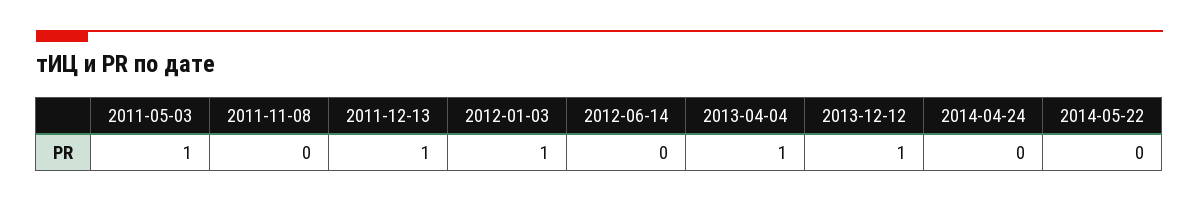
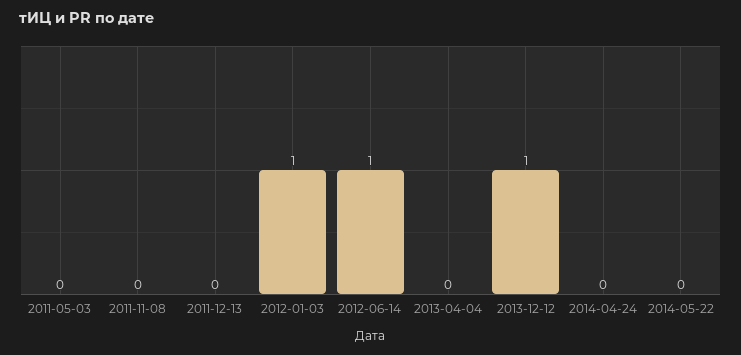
  {
-   "2011-05-03": 1,
+   "2011-05-03": 0,
    "2011-11-08": 0,
-   "2011-12-13": 1,
+   "2011-12-13": 0,
    "2012-01-03": 1,
-   "2012-06-14": 0,
+   "2012-06-14": 1,
-   "2013-04-04": 1,
+   "2013-04-04": 0,
    "2013-12-12": 1,
    "2014-04-24": 0,
    "2014-05-22": 0
  }

